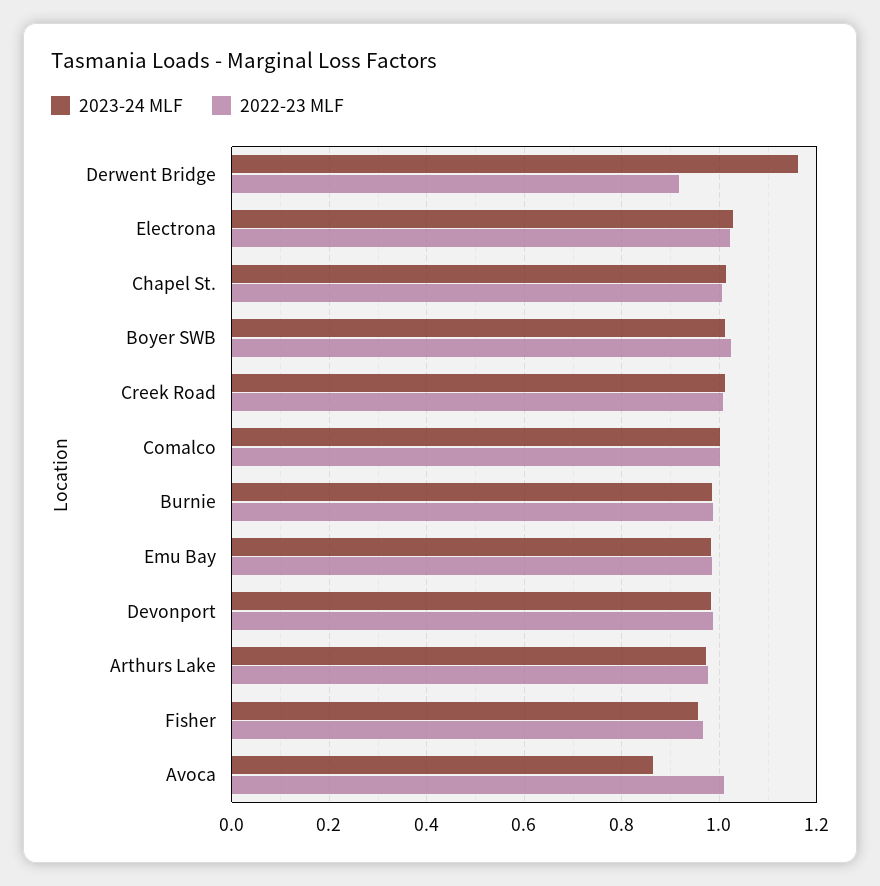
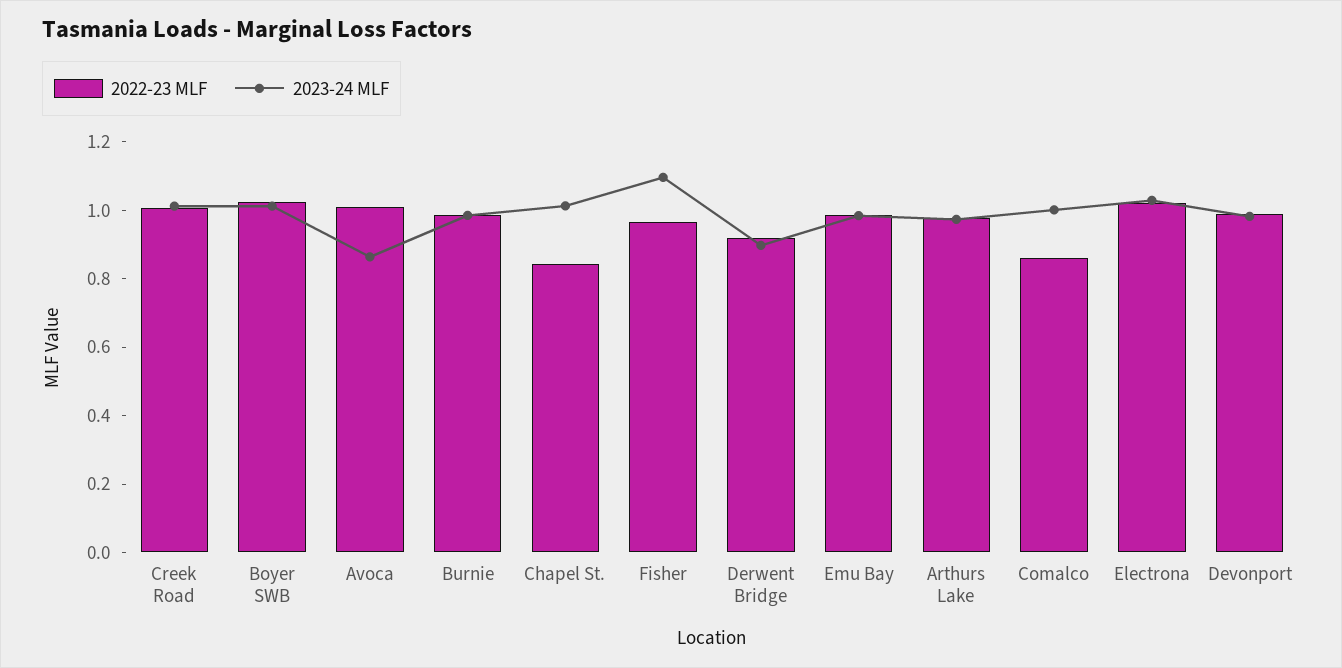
  {
    "2023-24 MLF": {
-     "Derwent Bridge": 1.16,
+     "Derwent Bridge": 0.9,
      "Electrona": 1.02,
      "Chapel St.": 1.02,
      "Boyer SWB": 1.02,
      "Creek Road": 1.02,
      "Comalco": 1,
      "Burnie": 0.98,
      "Emu Bay": 0.98,
      "Devonport": 0.98,
      "Arthurs Lake": 0.98,
-     "Fisher": 0.96,
+     "Fisher": 1.1,
      "Avoca": 0.86
    },
    "2022-23 MLF": {
      "Derwent Bridge": 0.92,
      "Electrona": 1.02,
-     "Chapel St.": 1,
+     "Chapel St.": 0.85,
      "Boyer SWB": 1.02,
      "Creek Road": 1,
-     "Comalco": 1,
+     "Comalco": 0.85,
      "Burnie": 0.98,
      "Emu Bay": 0.98,
      "Devonport": 0.98,
      "Arthurs Lake": 0.98,
      "Fisher": 0.96,
      "Avoca": 1.02
    }
  }

